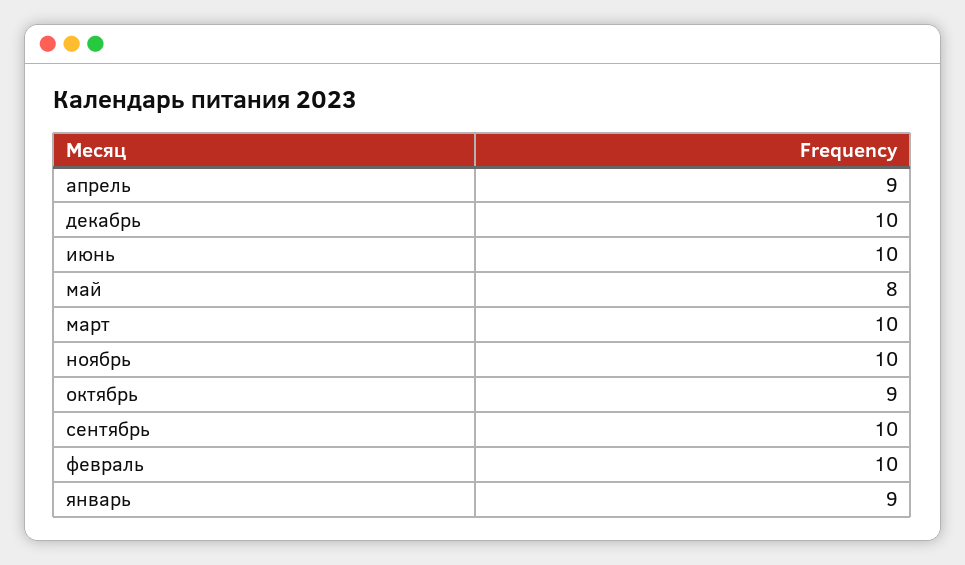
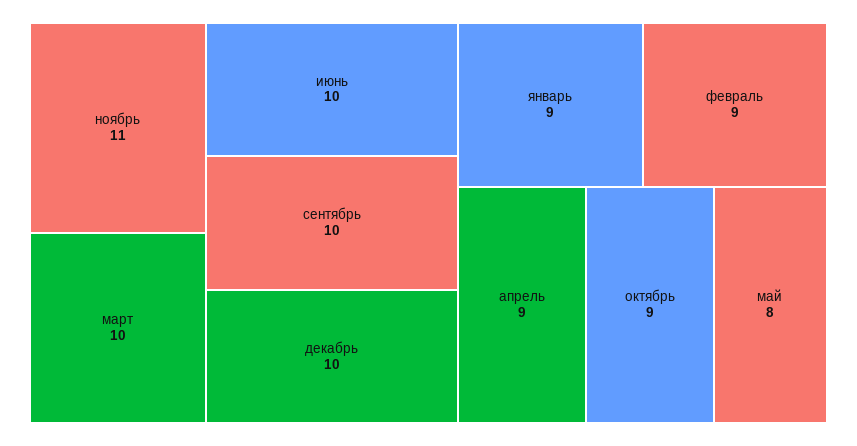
  {
    "апрель": 9,
    "декабрь": 10,
    "июнь": 10,
    "май": 8,
    "март": 10,
-   "ноябрь": 10,
+   "ноябрь": 11,
    "октябрь": 9,
    "сентябрь": 10,
-   "февраль": 10,
+   "февраль": 9,
    "январь": 9
  }

